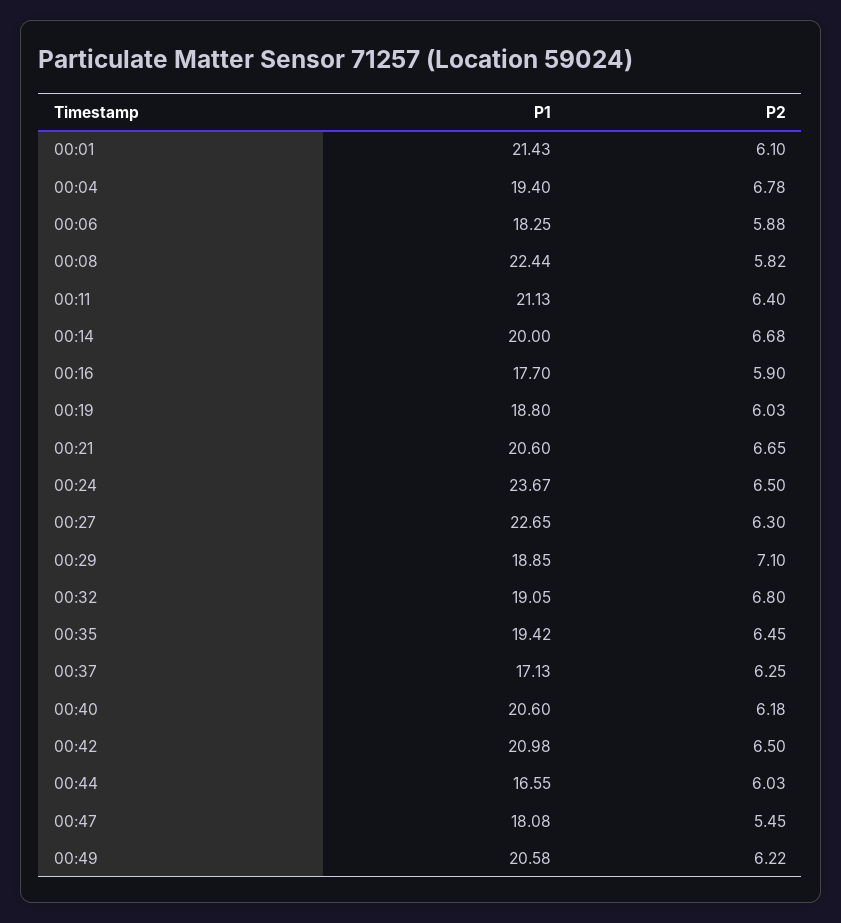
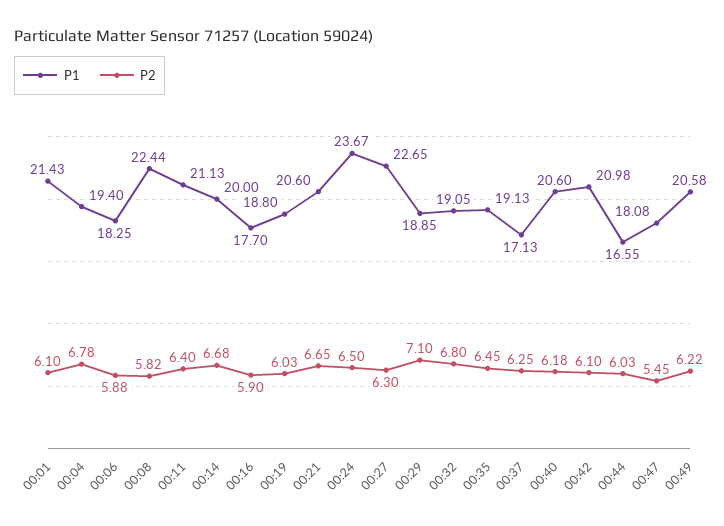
  {
    "P1": {
      "00:01": 21.43,
      "00:04": 19.4,
      "00:06": 18.25,
      "00:08": 22.44,
      "00:11": 21.13,
      "00:14": 20,
      "00:16": 17.7,
      "00:19": 18.8,
      "00:21": 20.6,
      "00:24": 23.67,
      "00:27": 22.65,
      "00:29": 18.85,
      "00:32": 19.05,
-     "00:35": 19.42,
+     "00:35": 19.13,
      "00:37": 17.13,
      "00:40": 20.6,
      "00:42": 20.98,
      "00:44": 16.55,
      "00:47": 18.08,
      "00:49": 20.58
    },
    "P2": {
      "00:01": 6.1,
      "00:04": 6.78,
      "00:06": 5.88,
      "00:08": 5.82,
      "00:11": 6.4,
      "00:14": 6.68,
      "00:16": 5.9,
      "00:19": 6.03,
      "00:21": 6.65,
      "00:24": 6.5,
      "00:27": 6.3,
      "00:29": 7.1,
      "00:32": 6.8,
      "00:35": 6.45,
      "00:37": 6.25,
      "00:40": 6.18,
-     "00:42": 6.5,
+     "00:42": 6.1,
      "00:44": 6.03,
      "00:47": 5.45,
      "00:49": 6.22
    }
  }

